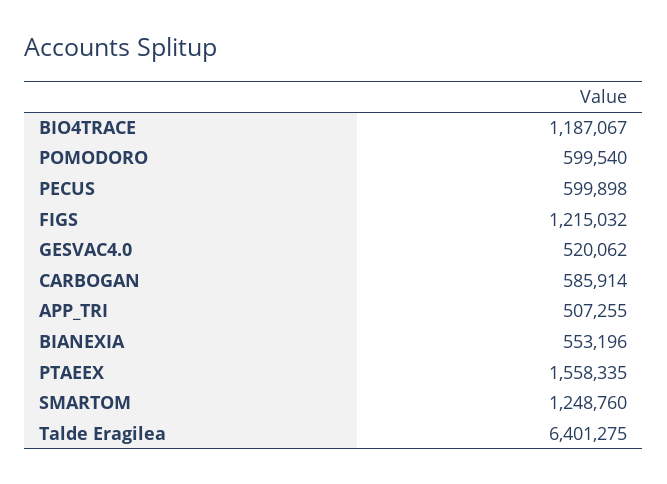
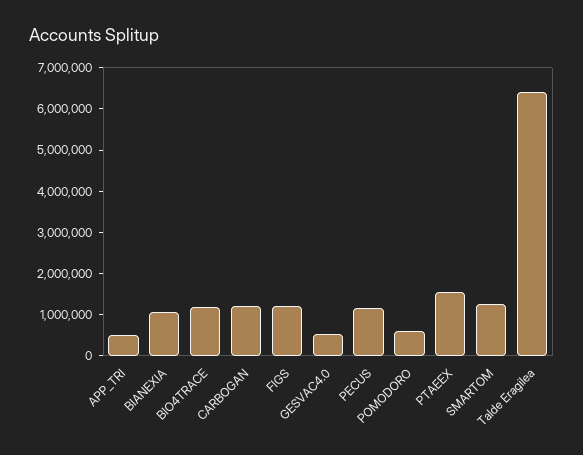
  {
    "BIO4TRACE": 1187067,
    "POMODORO": 599540,
-   "PECUS": 599898,
+   "PECUS": 1200000,
    "FIGS": 1215032,
    "GESVAC4.0": 520062,
-   "CARBOGAN": 585914,
+   "CARBOGAN": 1200000,
    "APP_TRI": 507255,
-   "BIANEXIA": 553196,
+   "BIANEXIA": 1000000,
    "PTAEEX": 1558335,
    "SMARTOM": 1248760,
    "Talde Eragilea": 6401275
  }

